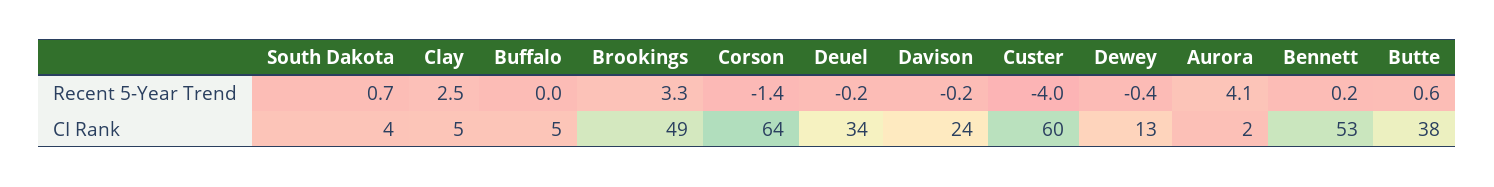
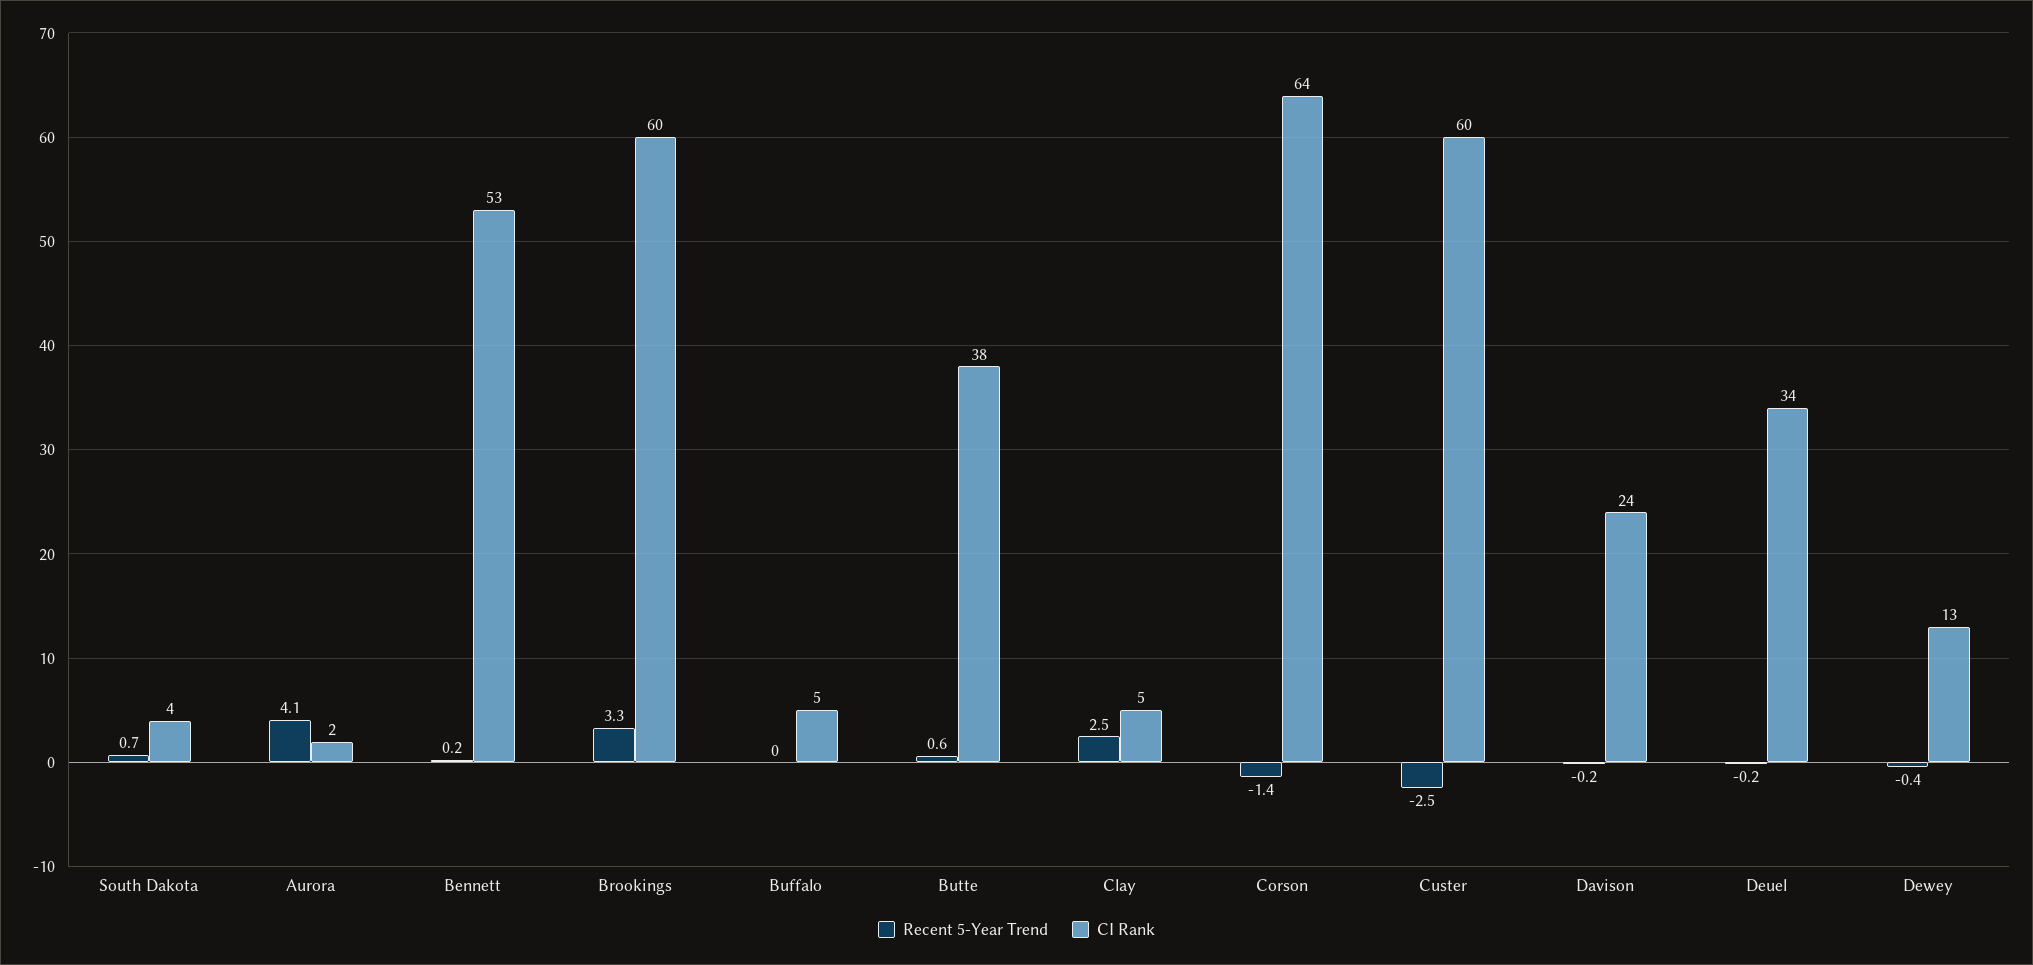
  {
    "Recent 5-Year Trend": {
      "South Dakota": 0.7,
      "Clay": 2.5,
      "Buffalo": 0,
      "Brookings": 3.3,
      "Corson": -1.4,
      "Deuel": -0.2,
      "Davison": -0.2,
-     "Custer": -4,
+     "Custer": -2.5,
      "Dewey": -0.4,
      "Aurora": 4.1,
      "Bennett": 0.2,
      "Butte": 0.6
    },
    "CI Rank": {
      "South Dakota": 4,
      "Clay": 5,
      "Buffalo": 5,
-     "Brookings": 49,
+     "Brookings": 60,
      "Corson": 64,
      "Deuel": 34,
      "Davison": 24,
      "Custer": 60,
      "Dewey": 13,
      "Aurora": 2,
      "Bennett": 53,
      "Butte": 38
    }
  }

